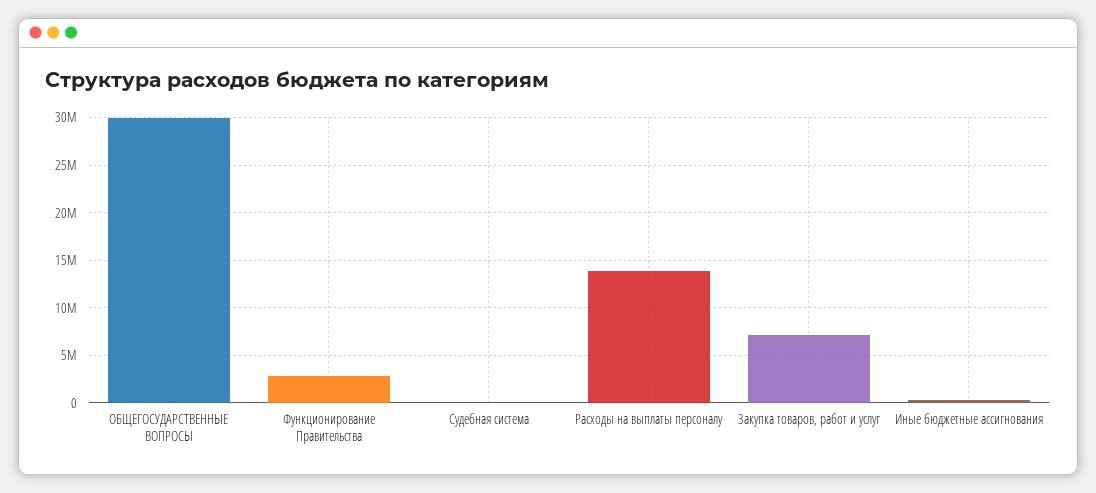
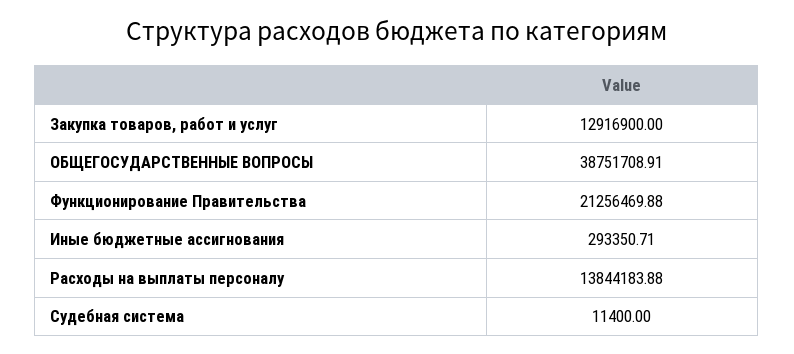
  {
-   "ОБЩЕГОСУДАРСТВЕННЫЕ ВОПРОСЫ": 30000000,
+   "ОБЩЕГОСУДАРСТВЕННЫЕ ВОПРОСЫ": 38751708.91,
-   "Функционирование Правительства": 3000000,
+   "Функционирование Правительства": 21256469.88,
    "Судебная система": 11400,
    "Расходы на выплаты персоналу": 13844183.88,
-   "Закупка товаров, работ и услуг": 7000000,
+   "Закупка товаров, работ и услуг": 12916900,
    "Иные бюджетные ассигнования": 293350.71
  }

